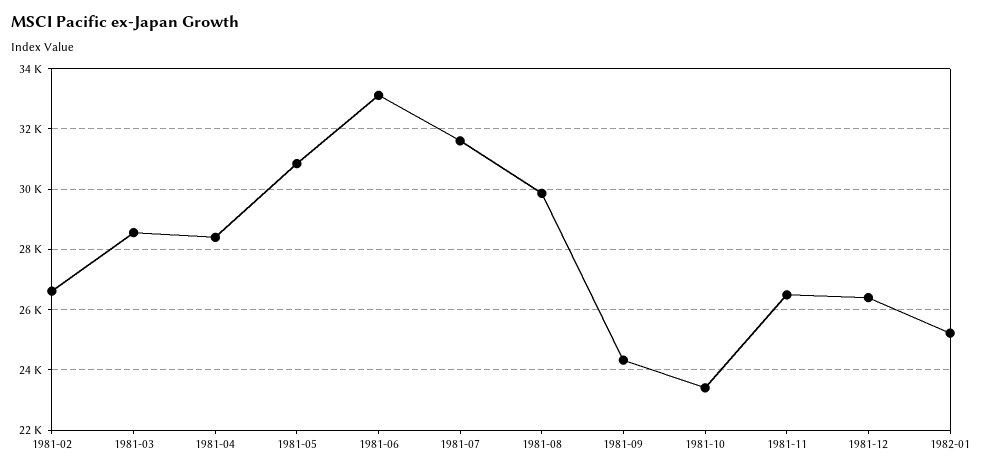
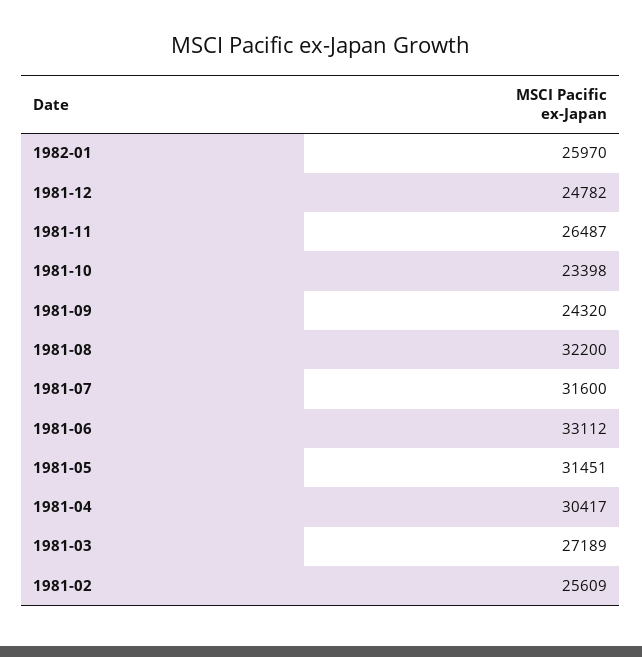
  {
-   "1981-02": 26600,
+   "1981-02": 25609,
-   "1981-03": 28600,
+   "1981-03": 27189,
-   "1981-04": 28400,
+   "1981-04": 30417,
-   "1981-05": 30800,
+   "1981-05": 31451,
    "1981-06": 33112,
    "1981-07": 31600,
-   "1981-08": 29800,
+   "1981-08": 32200,
    "1981-09": 24320,
    "1981-10": 23398,
    "1981-11": 26487,
-   "1981-12": 26400,
+   "1981-12": 24782,
-   "1982-01": 25200
+   "1982-01": 25970
  }

